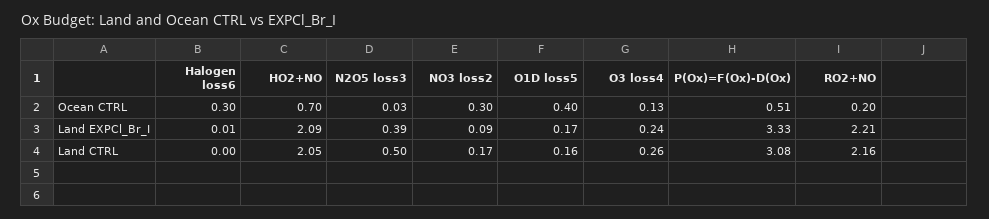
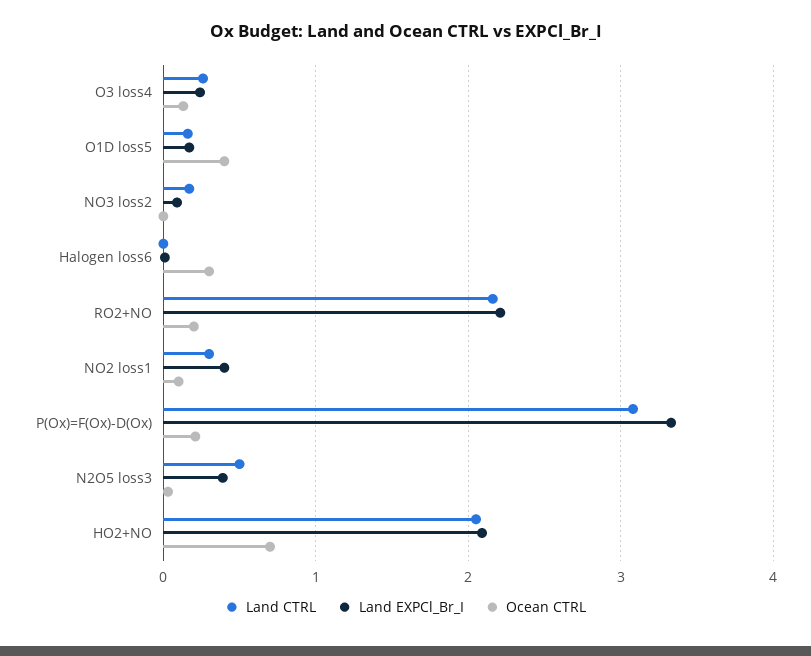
  {
    "Ocean CTRL": {
      "Halogen loss6": 0.3,
      "HO2+NO": 0.7,
      "N2O5 loss3": 0.03,
-     "NO3 loss2": 0.3,
+     "NO3 loss2": 0,
      "O1D loss5": 0.4,
      "O3 loss4": 0.13,
-     "P(Ox)=F(Ox)-D(Ox)": 0.51,
+     "P(Ox)=F(Ox)-D(Ox)": 0.2,
-     "RO2+NO": 0.2
+     "RO2+NO": 0.2,
+     "NO2 loss1": 0.1
    },
    "Land EXPCl_Br_I": {
      "Halogen loss6": 0.01,
      "HO2+NO": 2.09,
      "N2O5 loss3": 0.39,
      "NO3 loss2": 0.09,
      "O1D loss5": 0.17,
      "O3 loss4": 0.24,
      "P(Ox)=F(Ox)-D(Ox)": 3.33,
-     "RO2+NO": 2.21
+     "RO2+NO": 2.21,
+     "NO2 loss1": 0.4
    },
    "Land CTRL": {
      "Halogen loss6": 0,
      "HO2+NO": 2.05,
      "N2O5 loss3": 0.5,
      "NO3 loss2": 0.17,
      "O1D loss5": 0.16,
      "O3 loss4": 0.26,
      "P(Ox)=F(Ox)-D(Ox)": 3.08,
-     "RO2+NO": 2.16
+     "RO2+NO": 2.16,
+     "NO2 loss1": 0.3
    }
  }

